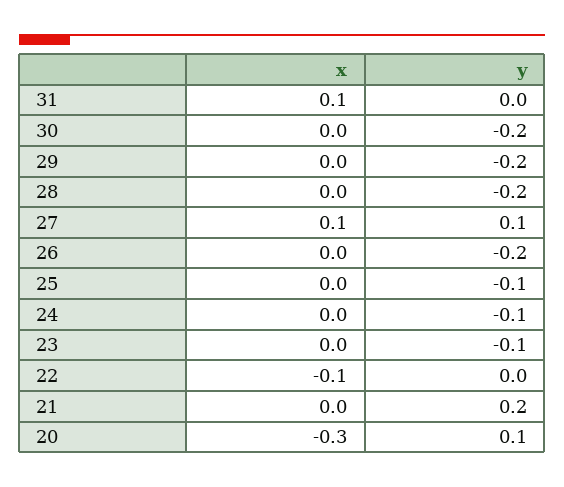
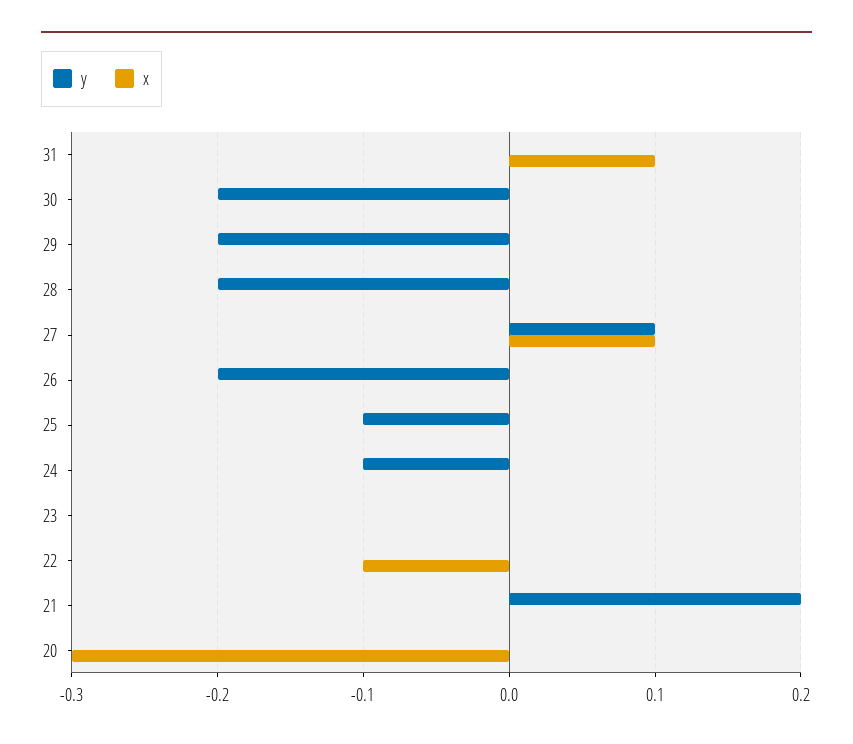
  {
    "x": {
      "31": 0.1,
      "30": 0,
      "29": 0,
      "28": 0,
      "27": 0.1,
      "26": 0,
      "25": 0,
      "24": 0,
      "23": 0,
      "22": -0.1,
      "21": 0,
      "20": -0.3
    },
    "y": {
      "31": 0,
      "30": -0.2,
      "29": -0.2,
      "28": -0.2,
      "27": 0.1,
      "26": -0.2,
      "25": -0.1,
      "24": -0.1,
-     "23": -0.1,
+     "23": 0,
      "22": 0,
      "21": 0.2,
-     "20": 0.1
+     "20": 0
    }
  }

